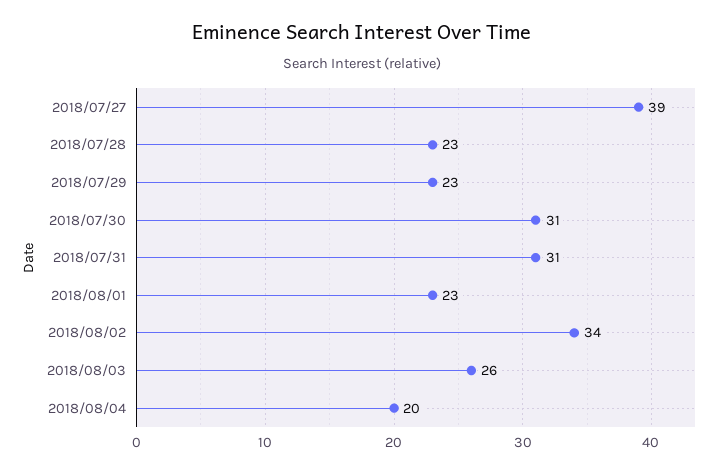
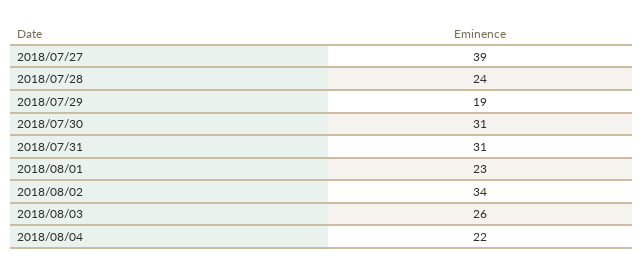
  {
    "2018/07/27": 39,
-   "2018/07/28": 23,
+   "2018/07/28": 24,
-   "2018/07/29": 23,
+   "2018/07/29": 19,
    "2018/07/30": 31,
    "2018/07/31": 31,
    "2018/08/01": 23,
    "2018/08/02": 34,
    "2018/08/03": 26,
-   "2018/08/04": 20
+   "2018/08/04": 22
  }

